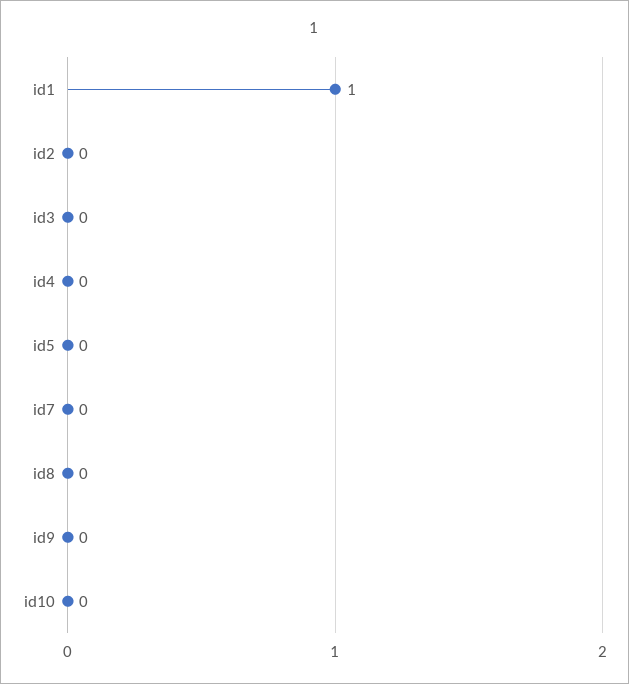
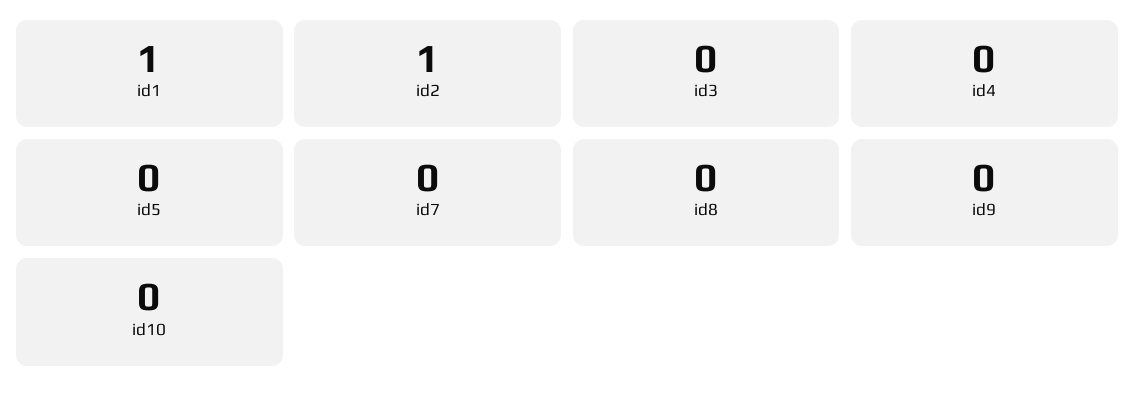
  {
    "id1": 1,
-   "id2": 0,
+   "id2": 1,
    "id3": 0,
    "id4": 0,
    "id5": 0,
    "id7": 0,
    "id8": 0,
    "id9": 0,
    "id10": 0
  }

